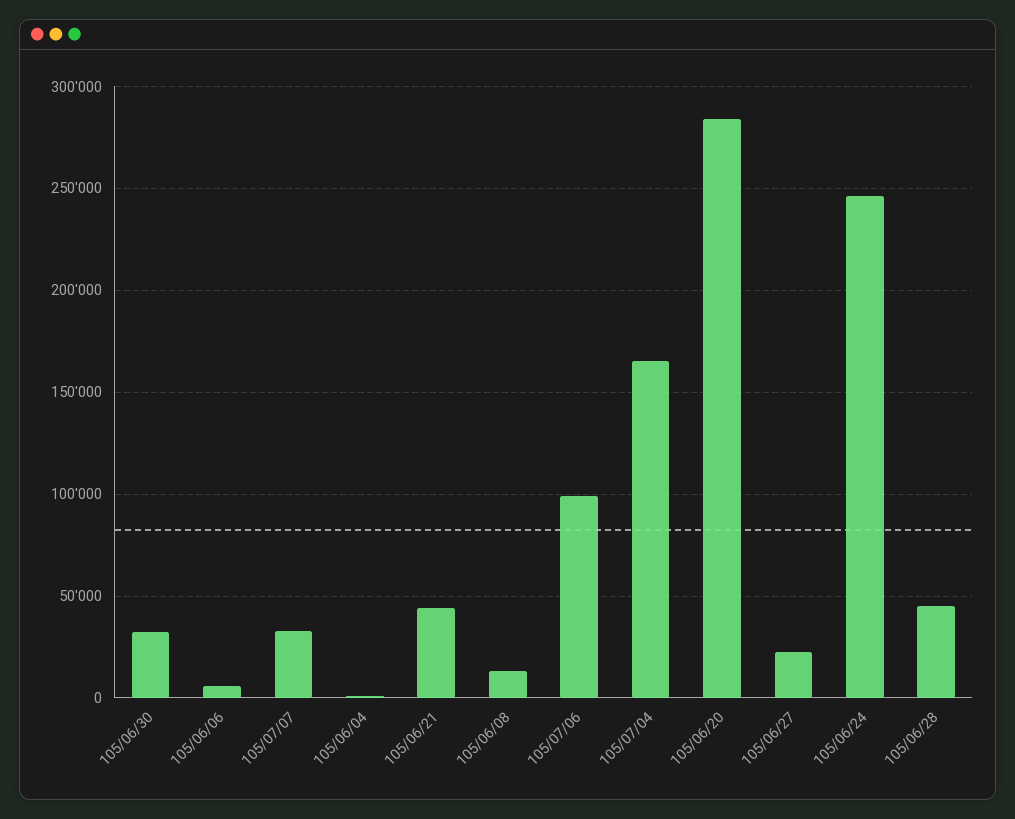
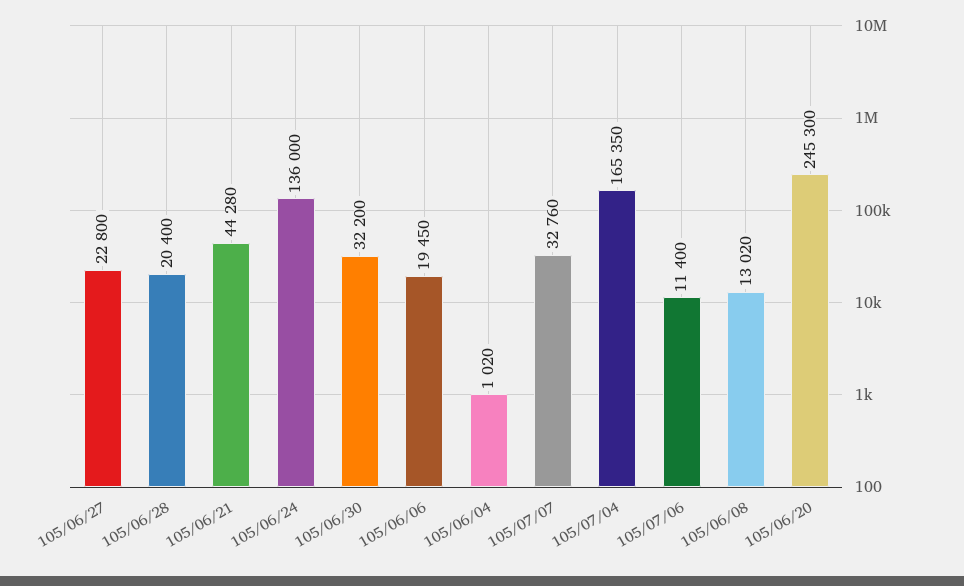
  {
    "105/06/30": 32200,
-   "105/06/06": 5000,
+   "105/06/06": 19450,
    "105/07/07": 32760,
    "105/06/04": 1020,
    "105/06/21": 44280,
    "105/06/08": 13020,
-   "105/07/06": 100000,
+   "105/07/06": 11400,
    "105/07/04": 165350,
-   "105/06/20": 285000,
+   "105/06/20": 245300,
    "105/06/27": 22800,
-   "105/06/24": 245000,
+   "105/06/24": 136000,
-   "105/06/28": 45000
+   "105/06/28": 20400
  }

